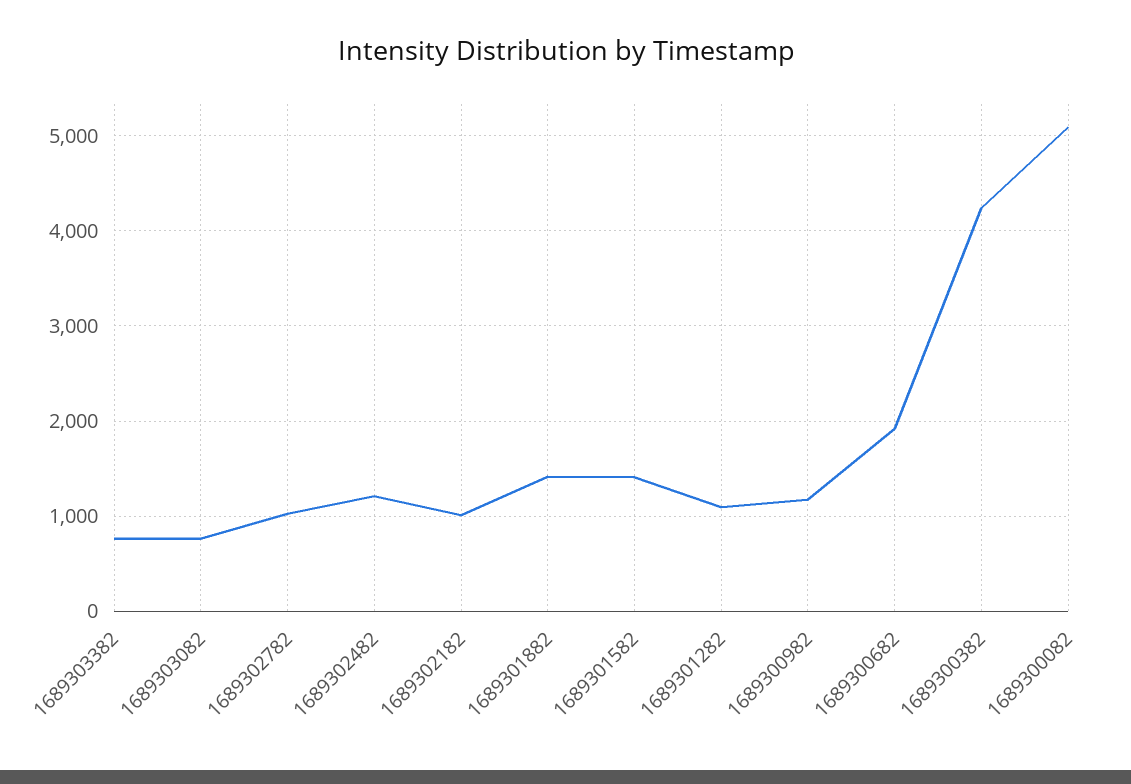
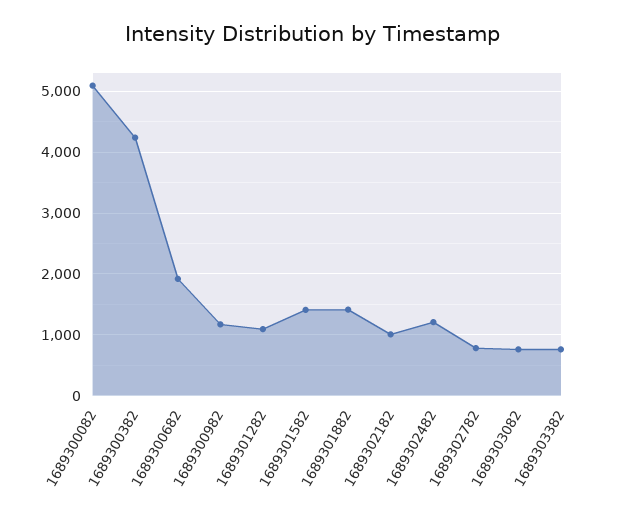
  {
    "1689303382": 800,
    "1689303082": 800,
-   "1689302782": 1000,
+   "1689302782": 800,
    "1689302482": 1200,
    "1689302182": 1000,
    "1689301882": 1400,
    "1689301582": 1400,
    "1689301282": 1100,
    "1689300982": 1200,
    "1689300682": 1900,
    "1689300382": 4200,
    "1689300082": 5100
  }

